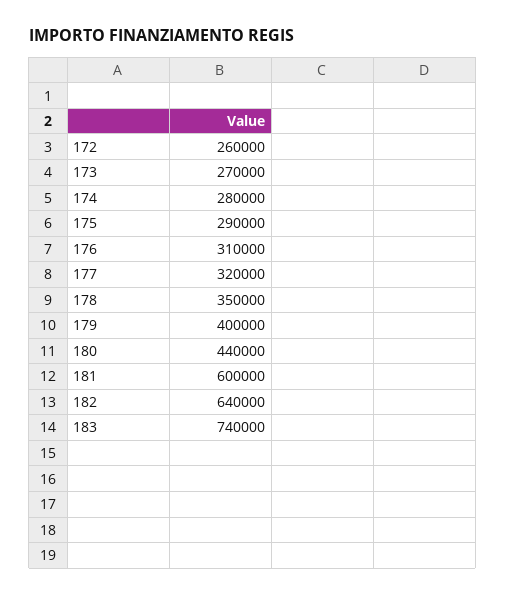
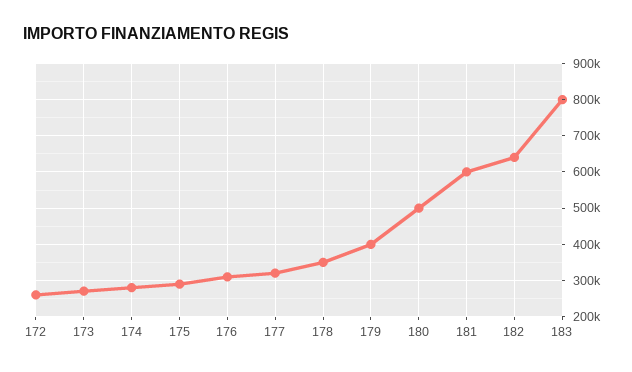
  {
    "172": 260000,
    "173": 270000,
    "174": 280000,
    "175": 290000,
    "176": 310000,
    "177": 320000,
    "178": 350000,
    "179": 400000,
-   "180": 440000,
+   "180": 500000,
    "181": 600000,
    "182": 640000,
-   "183": 740000
+   "183": 800000
  }

